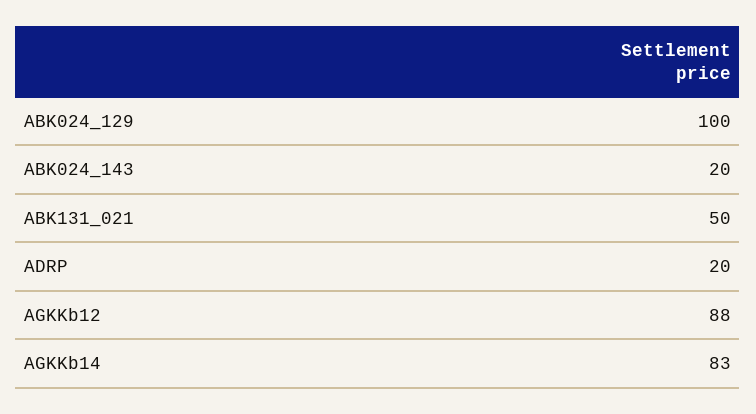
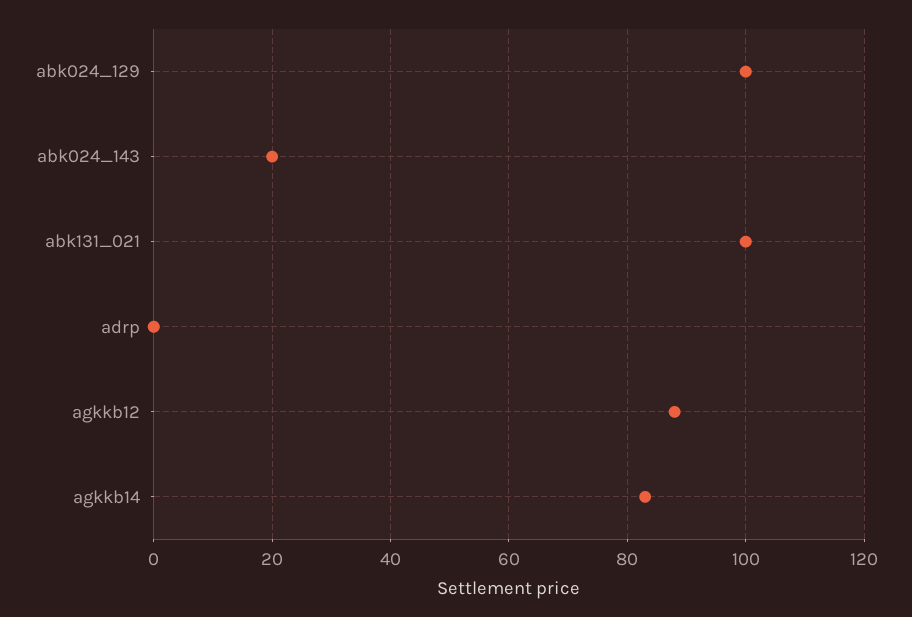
  {
    "ABK024_129": 100,
    "ABK024_143": 20,
-   "ABK131_021": 50,
+   "ABK131_021": 100,
-   "ADRP": 20,
+   "ADRP": 0,
    "AGKKb12": 88,
    "AGKKb14": 83
  }

